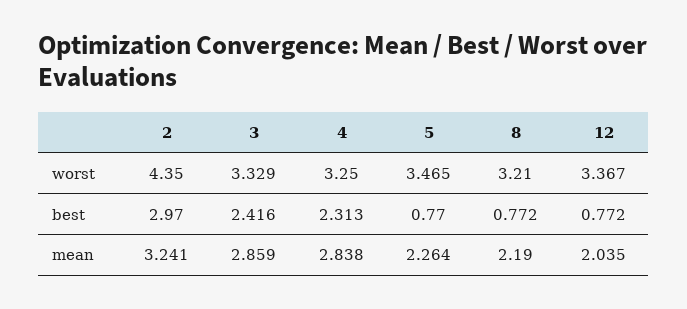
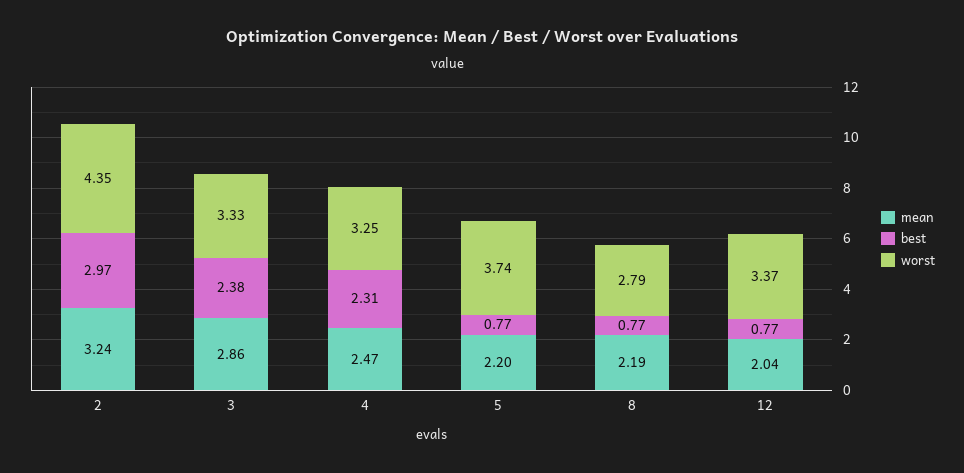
  {
    "worst": {
      "2": 4.35,
      "3": 3.329,
      "4": 3.25,
-     "5": 3.465,
+     "5": 3.74,
-     "8": 3.21,
+     "8": 2.79,
      "12": 3.367
    },
    "best": {
      "2": 2.97,
-     "3": 2.416,
+     "3": 2.38,
      "4": 2.313,
      "5": 0.77,
      "8": 0.772,
      "12": 0.772
    },
    "mean": {
      "2": 3.241,
      "3": 2.859,
-     "4": 2.838,
+     "4": 2.47,
-     "5": 2.264,
+     "5": 2.2,
      "8": 2.19,
      "12": 2.035
    }
  }

